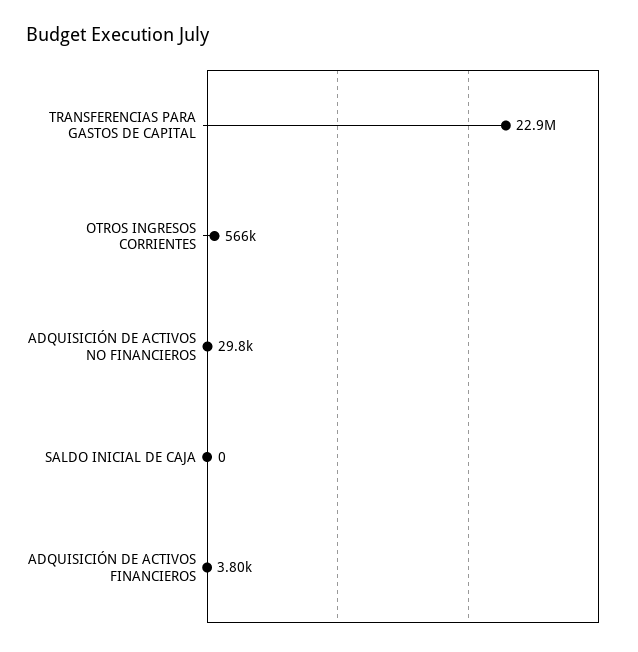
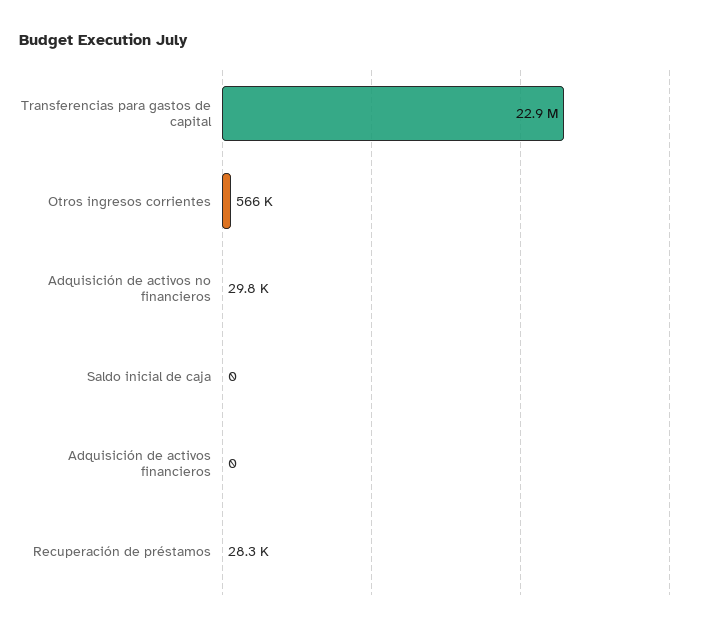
  {
    "TRANSFERENCIAS PARA GASTOS DE CAPITAL": 22900000,
    "OTROS INGRESOS CORRIENTES": 566000,
    "ADQUISICIÓN DE ACTIVOS NO FINANCIEROS": 29800,
    "SALDO INICIAL DE CAJA": 0,
-   "ADQUISICIÓN DE ACTIVOS FINANCIEROS": 3800
+   "ADQUISICIÓN DE ACTIVOS FINANCIEROS": 0,
+   "Recuperación de préstamos": 28300
  }

